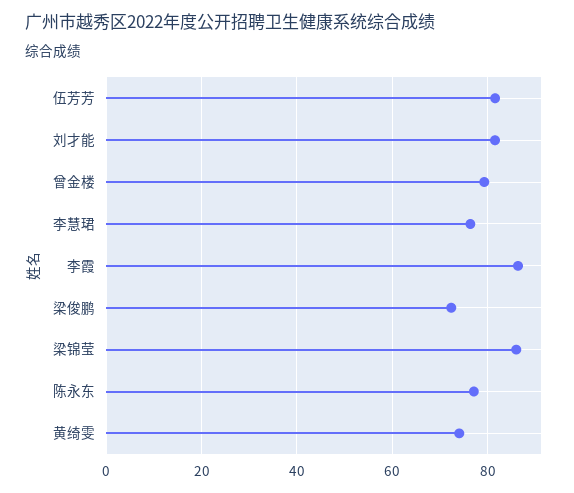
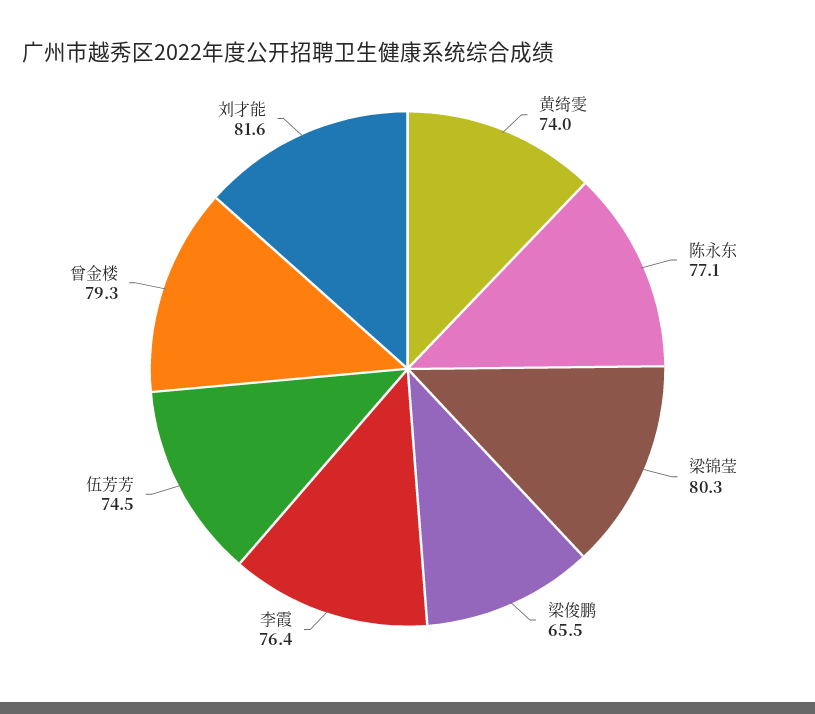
  {
-   "伍芳芳": 82,
+   "伍芳芳": 74.5,
    "刘才能": 81.6,
    "曾金楼": 79.3,
-   "李慧珺": 76,
-   "李霞": 86,
+   "李霞": 76.4,
-   "梁俊鹏": 72,
+   "梁俊鹏": 65.5,
-   "梁锦莹": 86,
+   "梁锦莹": 80.3,
    "陈永东": 77.1,
    "黄绮雯": 74
  }

